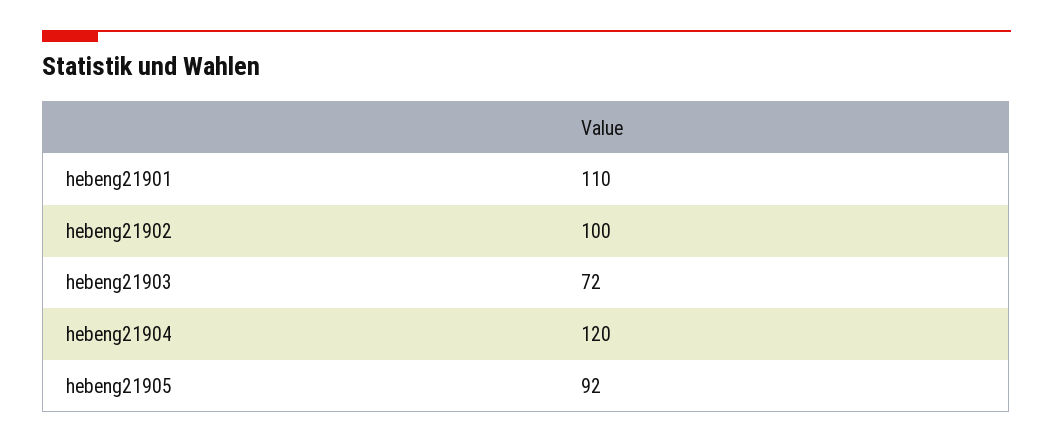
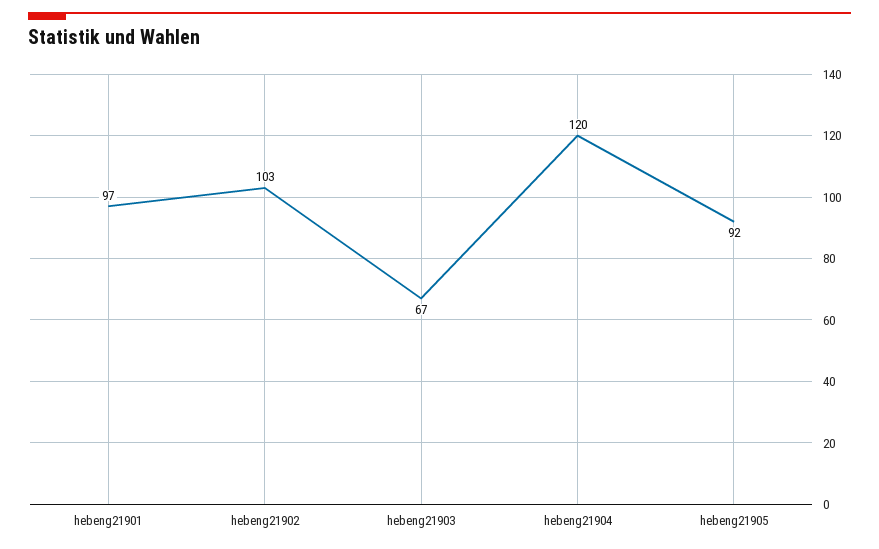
  {
-   "hebeng21901": 110,
+   "hebeng21901": 97,
-   "hebeng21902": 100,
+   "hebeng21902": 103,
-   "hebeng21903": 72,
+   "hebeng21903": 67,
    "hebeng21904": 120,
    "hebeng21905": 92
  }

